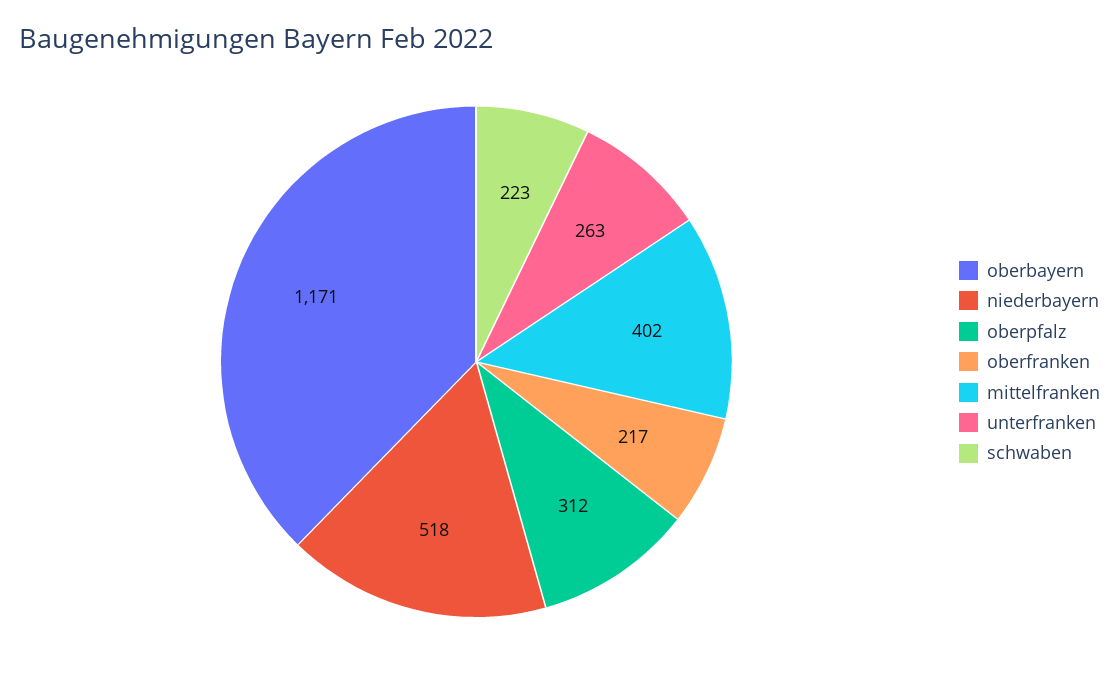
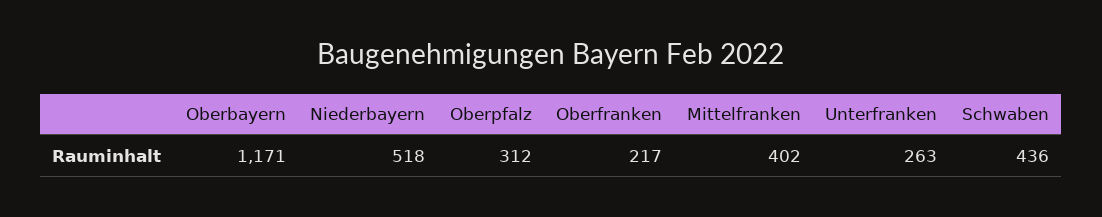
  {
    "oberbayern": 1171,
    "niederbayern": 518,
    "oberpfalz": 312,
    "oberfranken": 217,
    "mittelfranken": 402,
    "unterfranken": 263,
-   "schwaben": 223
+   "schwaben": 436
  }

